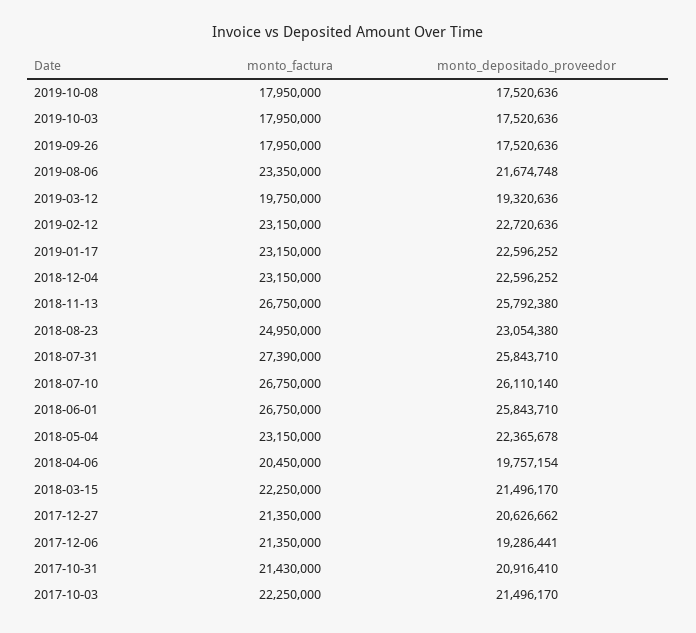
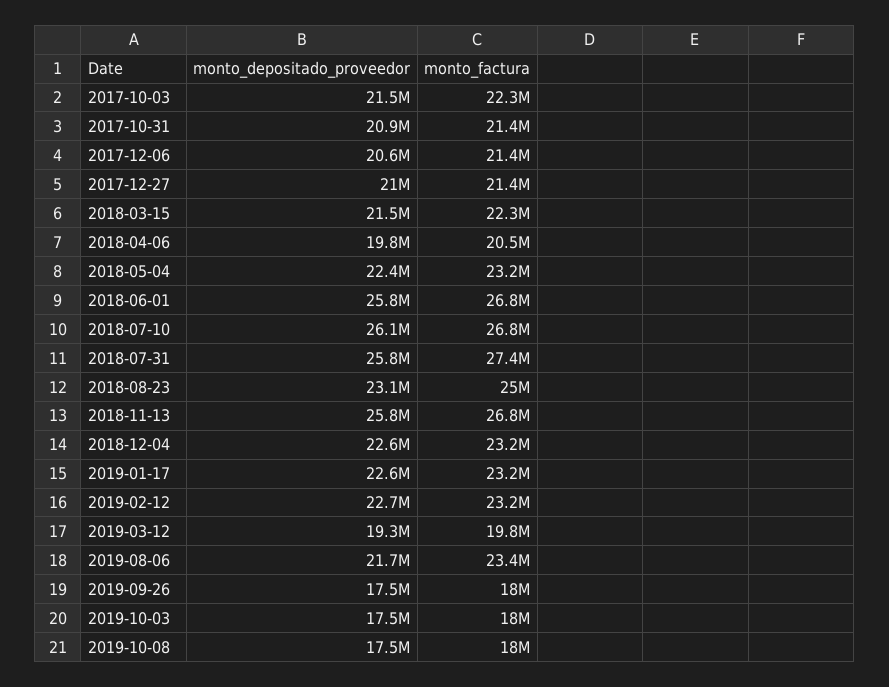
  {
    "monto_factura": {
      "2019-10-08": 17950000,
      "2019-10-03": 17950000,
      "2019-09-26": 17950000,
      "2019-08-06": 23350000,
      "2019-03-12": 19750000,
      "2019-02-12": 23150000,
      "2019-01-17": 23150000,
      "2018-12-04": 23150000,
      "2018-11-13": 26750000,
      "2018-08-23": 24950000,
      "2018-07-31": 27390000,
      "2018-07-10": 26750000,
      "2018-06-01": 26750000,
      "2018-05-04": 23150000,
      "2018-04-06": 20450000,
      "2018-03-15": 22250000,
      "2017-12-27": 21350000,
      "2017-12-06": 21350000,
      "2017-10-31": 21430000,
      "2017-10-03": 22250000
    },
    "monto_depositado_proveedor": {
      "2019-10-08": 17520636,
      "2019-10-03": 17520636,
      "2019-09-26": 17520636,
      "2019-08-06": 21674748,
      "2019-03-12": 19320636,
      "2019-02-12": 22720636,
      "2019-01-17": 22596252,
      "2018-12-04": 22596252,
      "2018-11-13": 25792380,
      "2018-08-23": 23054380,
      "2018-07-31": 25843710,
      "2018-07-10": 26110140,
      "2018-06-01": 25843710,
      "2018-05-04": 22365678,
      "2018-04-06": 19757154,
      "2018-03-15": 21496170,
-     "2017-12-27": 20626662,
+     "2017-12-27": 21000000,
-     "2017-12-06": 19286441,
+     "2017-12-06": 20600000,
      "2017-10-31": 20916410,
      "2017-10-03": 21496170
    }
  }

